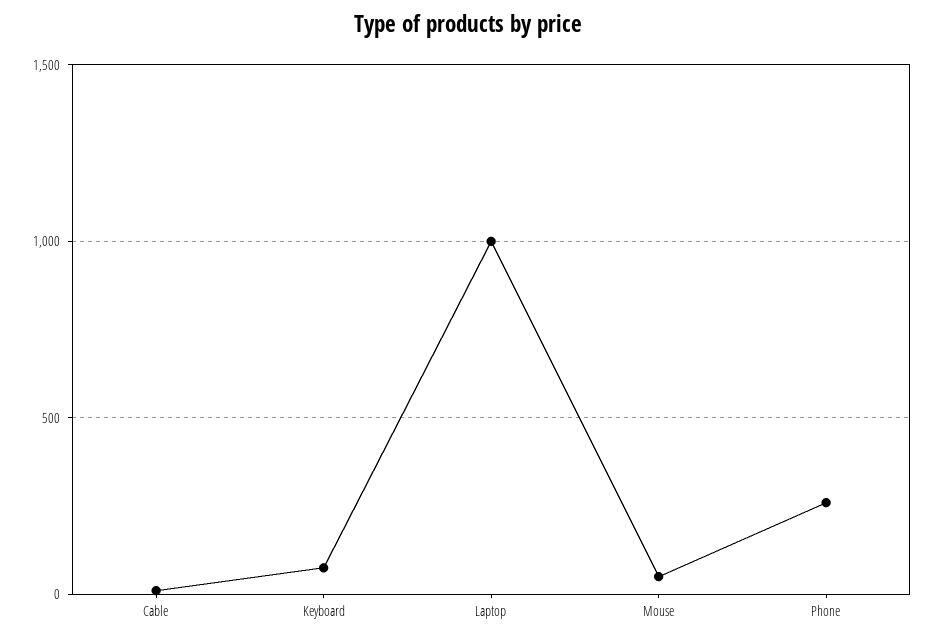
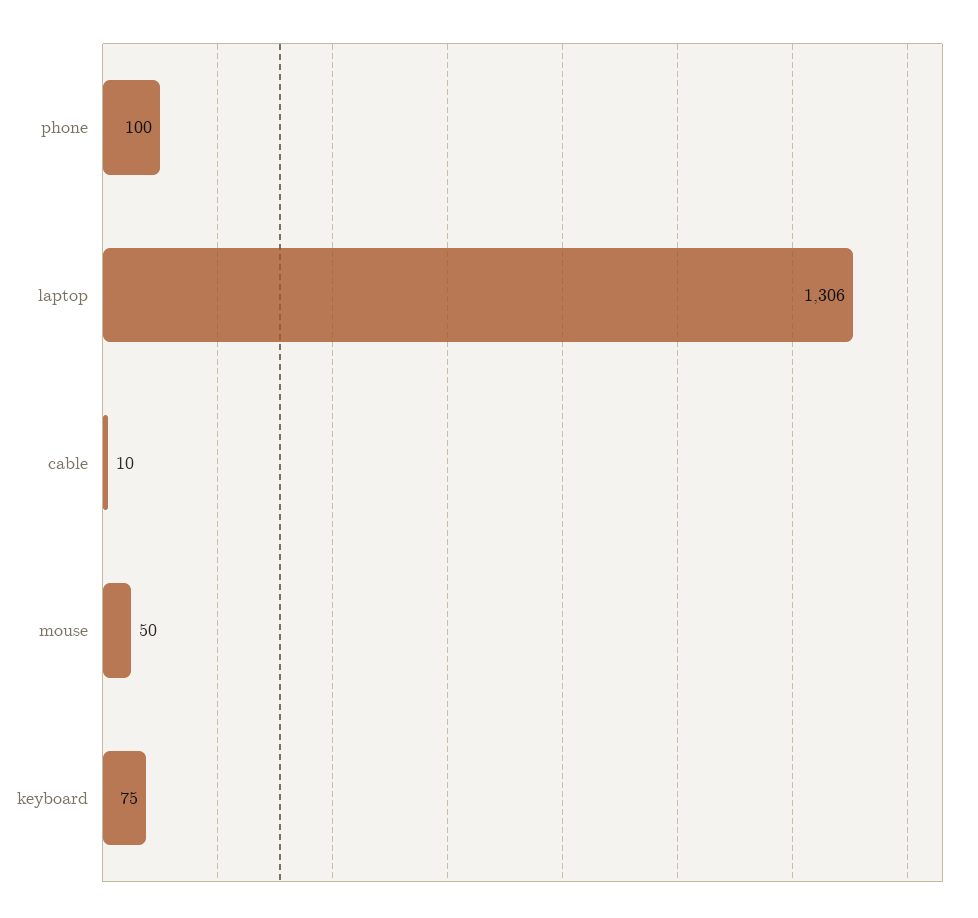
  {
    "Cable": 10,
    "Keyboard": 75,
-   "Laptop": 1000,
+   "Laptop": 1306,
    "Mouse": 50,
-   "Phone": 250
+   "Phone": 100
  }

